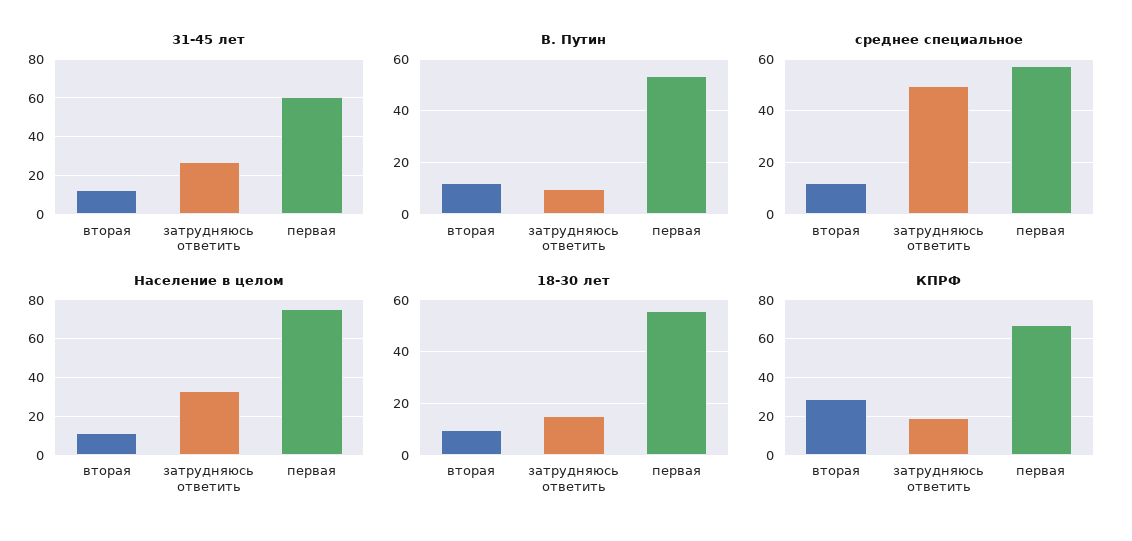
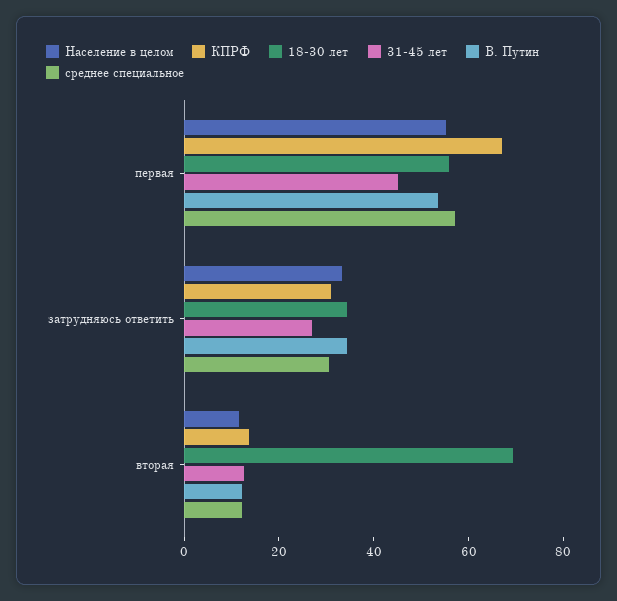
  {
    "31-45 лет": {
      "вторая": 15,
      "затрудняюсь ответить": 25,
-     "первая": 60
+     "первая": 45
    },
    "В. Путин": {
      "вторая": 12.5,
-     "затрудняюсь ответить": 10,
+     "затрудняюсь ответить": 35,
      "первая": 52.5
    },
    "среднее специальное": {
      "вторая": 12.5,
-     "затрудняюсь ответить": 50,
+     "затрудняюсь ответить": 30,
      "первая": 57.5
    },
    "Население в целом": {
      "вторая": 10,
      "затрудняюсь ответить": 35,
-     "первая": 75
+     "первая": 55
    },
    "18-30 лет": {
-     "вторая": 10,
+     "вторая": 70,
-     "затрудняюсь ответить": 15,
+     "затрудняюсь ответить": 35,
      "первая": 55
    },
    "КПРФ": {
-     "вторая": 30,
+     "вторая": 15,
-     "затрудняюсь ответить": 20,
+     "затрудняюсь ответить": 30,
      "первая": 65
    }
  }

